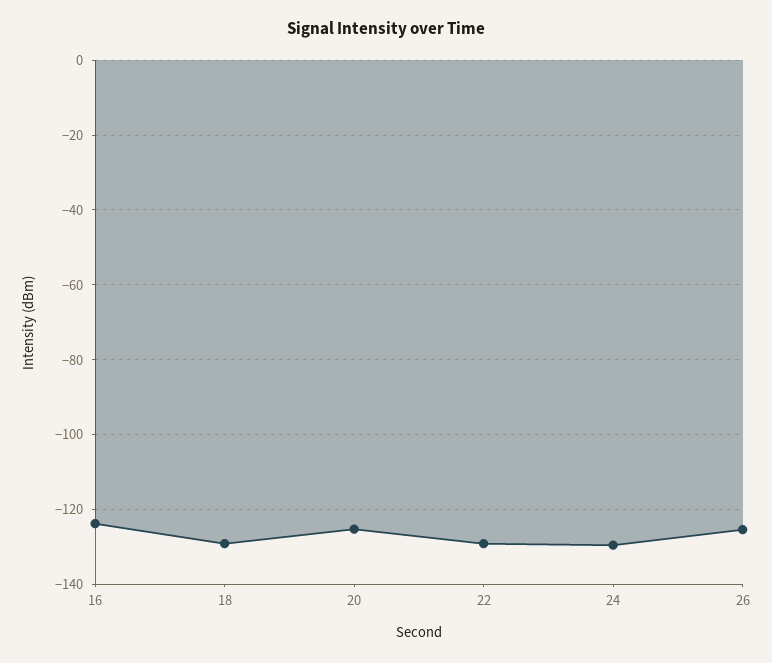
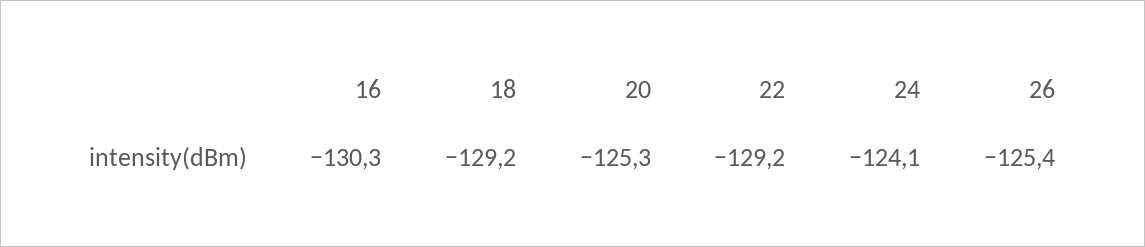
  {
-   "16": -124,
+   "16": -130.3,
    "18": -129.2,
    "20": -125.3,
    "22": -129.2,
-   "24": -130,
+   "24": -124.1,
    "26": -125.4
  }

